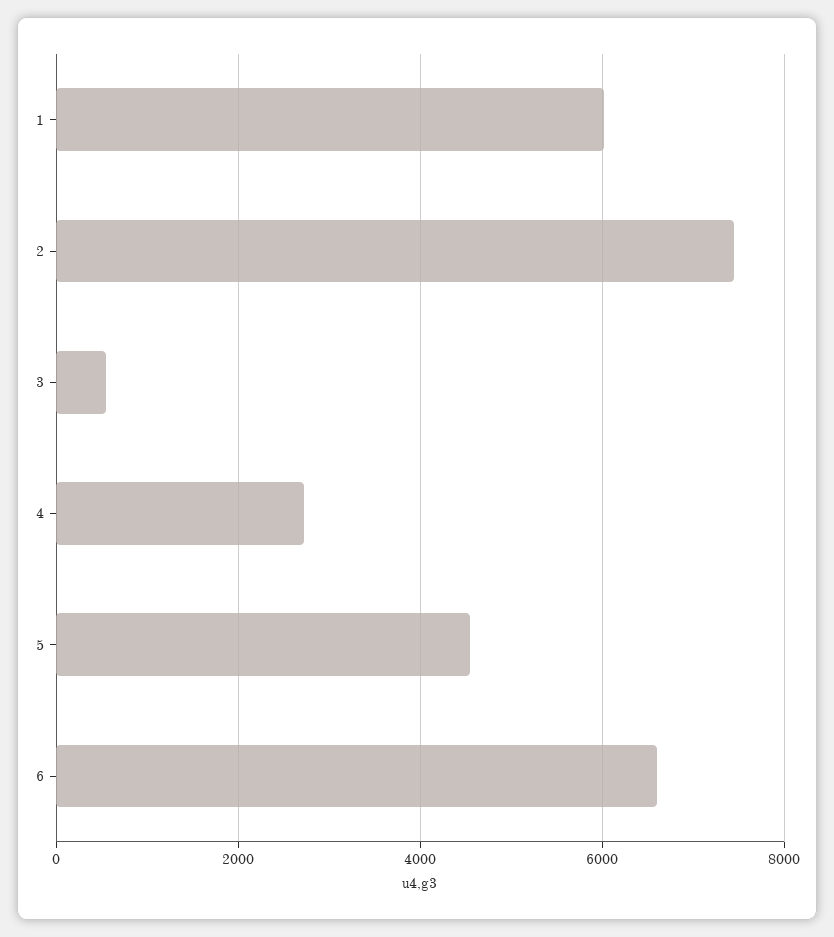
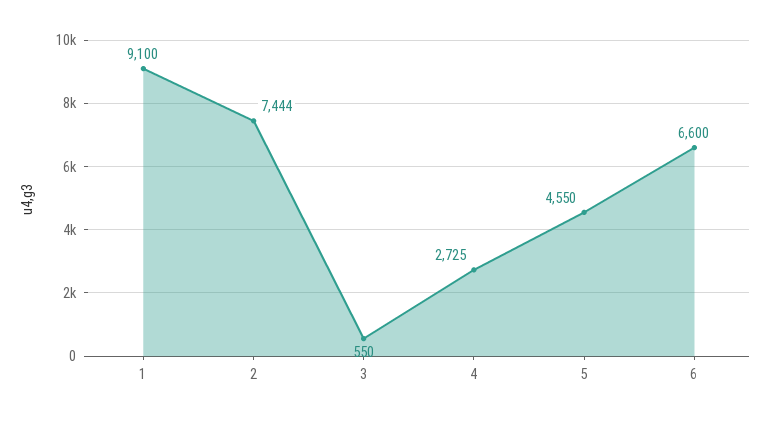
  {
-   "1": 6000,
+   "1": 9100,
    "2": 7444,
    "3": 550,
    "4": 2725,
    "5": 4550,
    "6": 6600
  }

